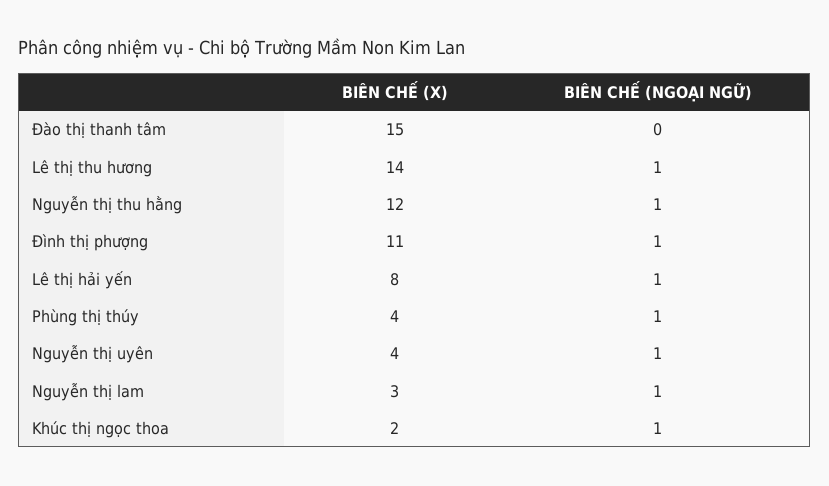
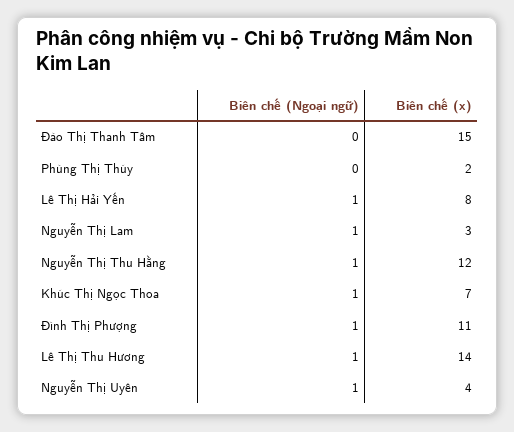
  {
    "BIÊN CHẾ (X)": {
      "Đào thị thanh tâm": 15,
      "Lê thị thu hương": 14,
      "Nguyễn thị thu hằng": 12,
      "Đình thị phượng": 11,
      "Lê thị hải yến": 8,
-     "Phùng thị thúy": 4,
+     "Phùng thị thúy": 2,
      "Nguyễn thị uyên": 4,
      "Nguyễn thị lam": 3,
-     "Khúc thị ngọc thoa": 2
+     "Khúc thị ngọc thoa": 7
    },
    "BIÊN CHẾ (NGOẠI NGỮ)": {
      "Đào thị thanh tâm": 0,
      "Lê thị thu hương": 1,
      "Nguyễn thị thu hằng": 1,
      "Đình thị phượng": 1,
      "Lê thị hải yến": 1,
-     "Phùng thị thúy": 1,
+     "Phùng thị thúy": 0,
      "Nguyễn thị uyên": 1,
      "Nguyễn thị lam": 1,
      "Khúc thị ngọc thoa": 1
    }
  }

